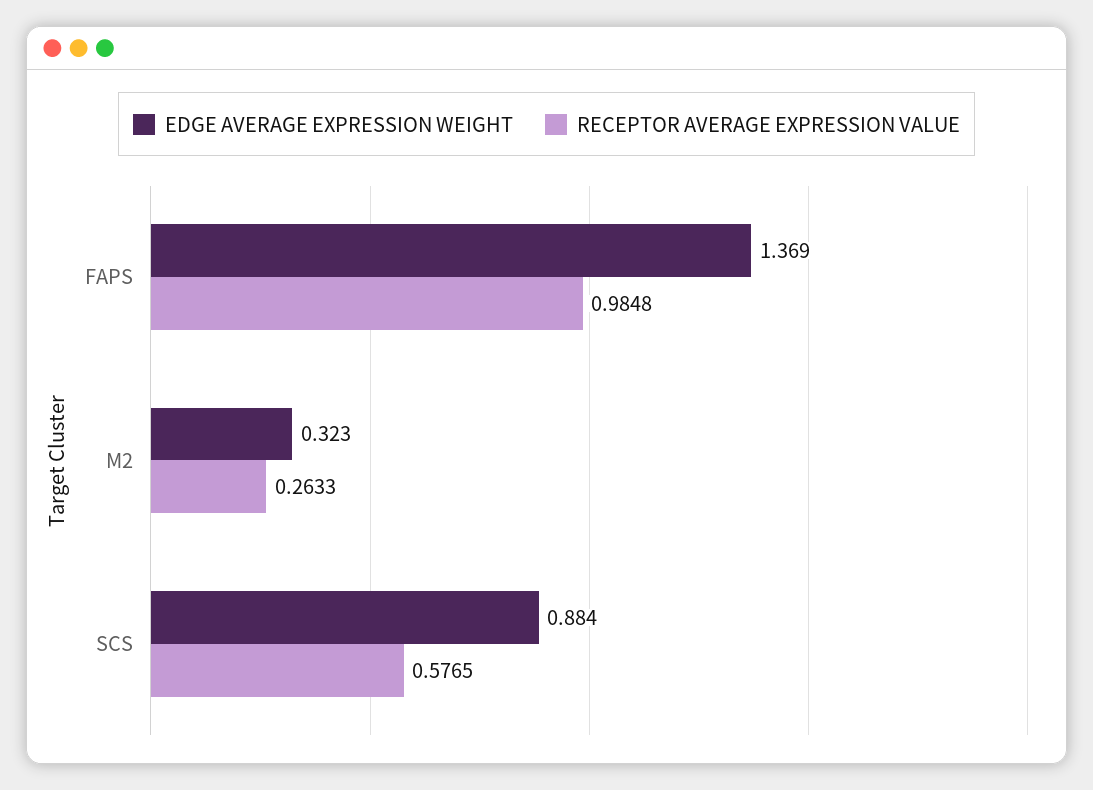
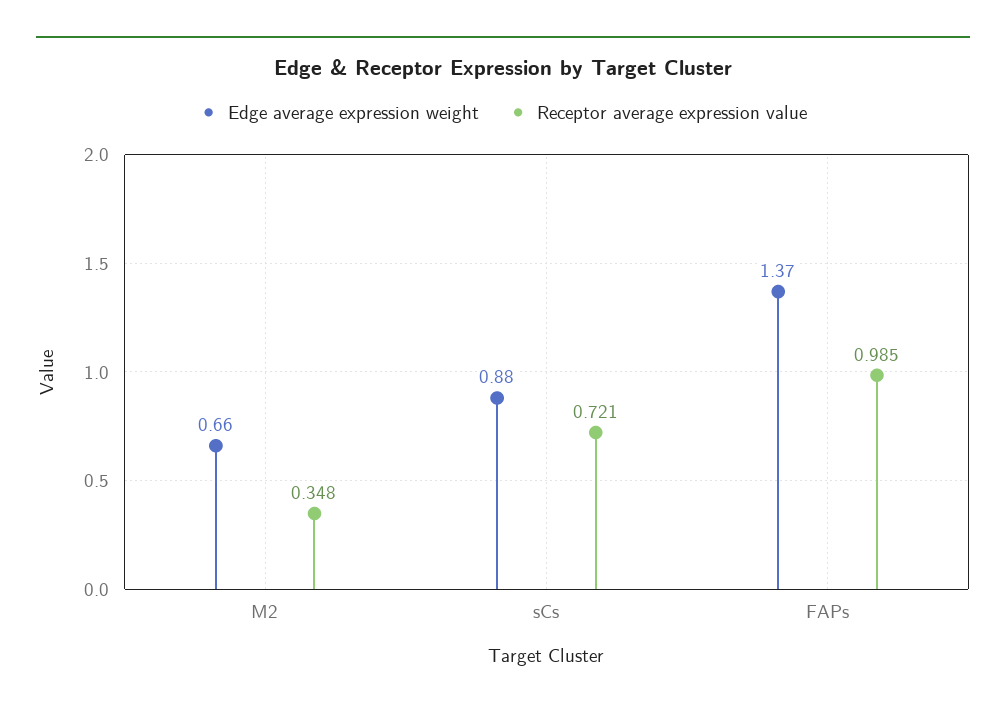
  {
    "EDGE AVERAGE EXPRESSION WEIGHT": {
      "FAPS": 1.369,
-     "M2": 0.323,
+     "M2": 0.66,
      "SCS": 0.884
    },
    "RECEPTOR AVERAGE EXPRESSION VALUE": {
      "FAPS": 0.9848,
-     "M2": 0.2633,
+     "M2": 0.348,
-     "SCS": 0.5765
+     "SCS": 0.721
    }
  }

